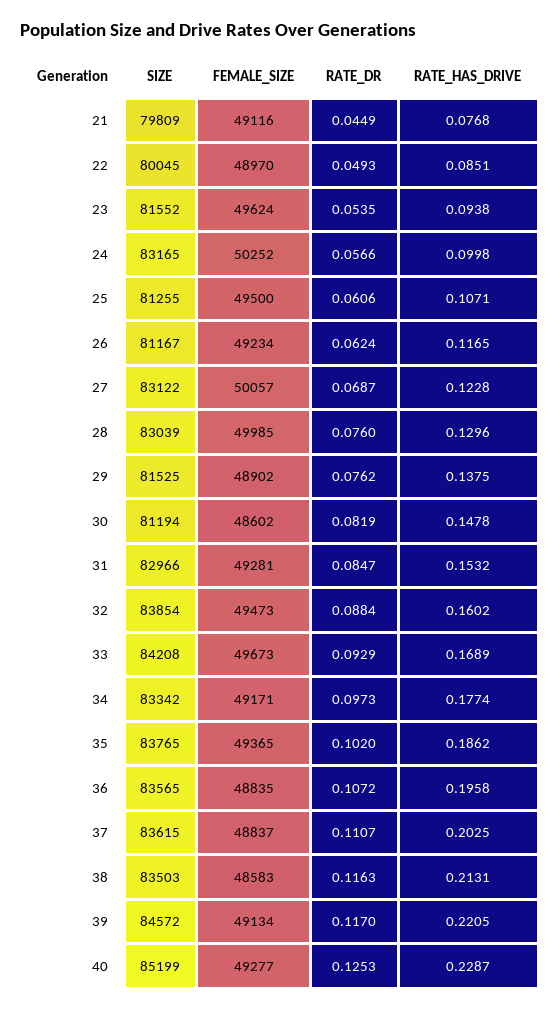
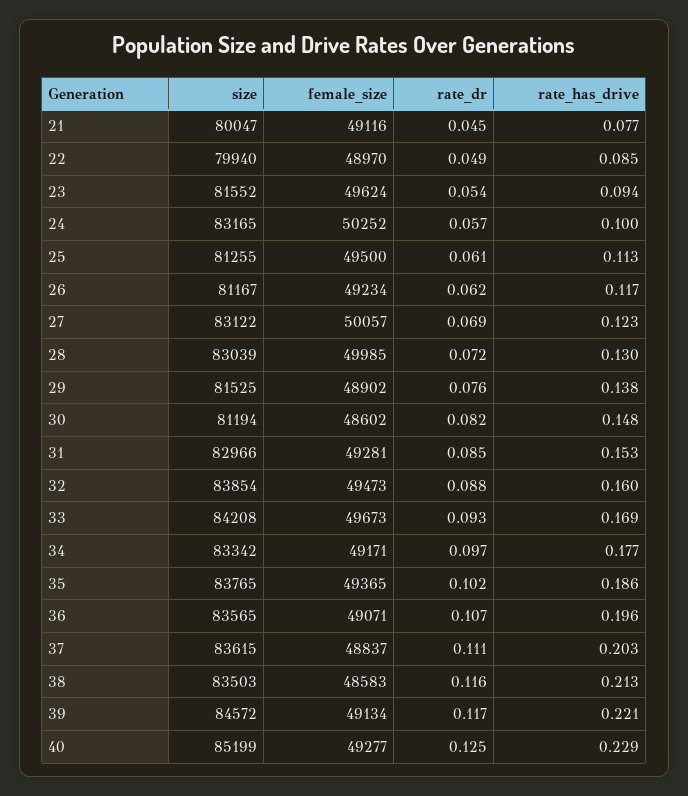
  {
    "SIZE": {
-     "21": 79809,
+     "21": 80047,
-     "22": 80045,
+     "22": 79940,
      "23": 81552,
      "24": 83165,
      "25": 81255,
      "26": 81167,
      "27": 83122,
      "28": 83039,
      "29": 81525,
      "30": 81194,
      "31": 82966,
      "32": 83854,
      "33": 84208,
      "34": 83342,
      "35": 83765,
      "36": 83565,
      "37": 83615,
      "38": 83503,
      "39": 84572,
      "40": 85199
    },
    "FEMALE_SIZE": {
      "21": 49116,
      "22": 48970,
      "23": 49624,
      "24": 50252,
      "25": 49500,
      "26": 49234,
      "27": 50057,
      "28": 49985,
      "29": 48902,
      "30": 48602,
      "31": 49281,
      "32": 49473,
      "33": 49673,
      "34": 49171,
      "35": 49365,
-     "36": 48835,
+     "36": 49071,
      "37": 48837,
      "38": 48583,
      "39": 49134,
      "40": 49277
    },
    "RATE_DR": {
      "21": 0.0449,
      "22": 0.0493,
      "23": 0.0535,
      "24": 0.0566,
      "25": 0.0606,
      "26": 0.0624,
      "27": 0.0687,
-     "28": 0.076,
+     "28": 0.072,
      "29": 0.0762,
      "30": 0.0819,
      "31": 0.0847,
      "32": 0.0884,
      "33": 0.0929,
      "34": 0.0973,
      "35": 0.102,
      "36": 0.1072,
      "37": 0.1107,
      "38": 0.1163,
      "39": 0.117,
      "40": 0.1253
    },
    "RATE_HAS_DRIVE": {
      "21": 0.0768,
      "22": 0.0851,
      "23": 0.0938,
      "24": 0.0998,
-     "25": 0.1071,
+     "25": 0.113,
      "26": 0.1165,
      "27": 0.1228,
      "28": 0.1296,
      "29": 0.1375,
      "30": 0.1478,
      "31": 0.1532,
      "32": 0.1602,
      "33": 0.1689,
      "34": 0.1774,
      "35": 0.1862,
      "36": 0.1958,
      "37": 0.2025,
      "38": 0.2131,
      "39": 0.2205,
      "40": 0.2287
    }
  }

